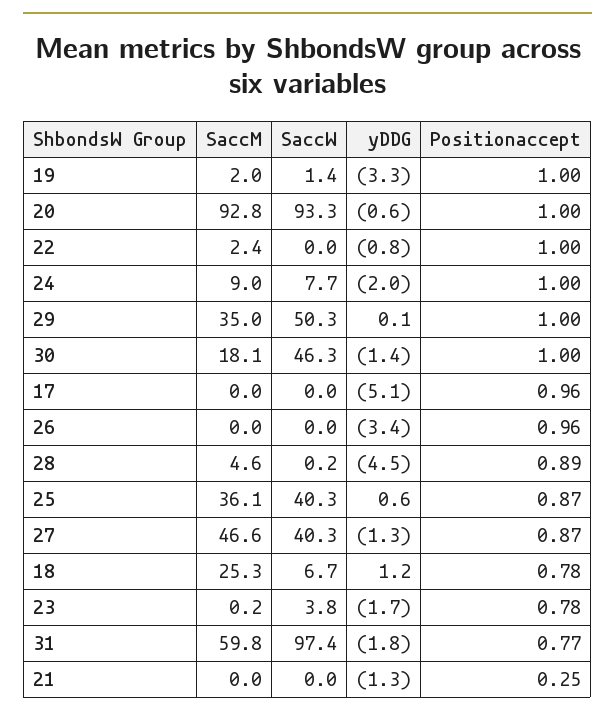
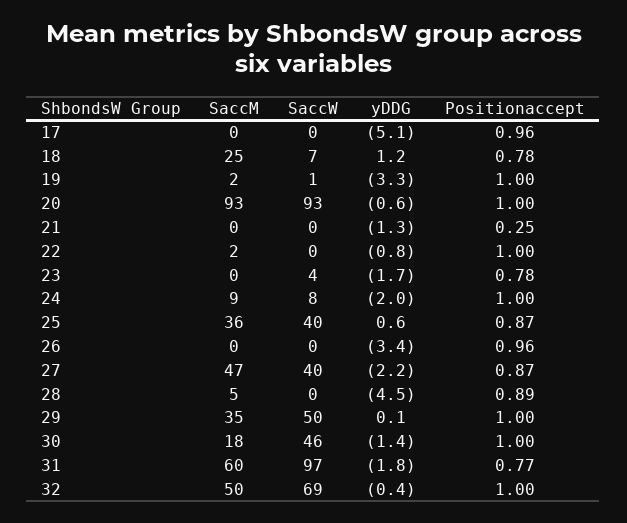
  {
    "SaccM": {
      "19": 2,
      "20": 92.8,
      "22": 2.4,
      "24": 9,
      "29": 35,
      "30": 18.1,
      "17": 0,
      "26": 0,
      "28": 4.6,
      "25": 36.1,
      "27": 46.6,
      "18": 25.3,
      "23": 0.2,
      "31": 59.8,
-     "21": 0
+     "21": 0,
+     "32": 50
    },
    "SaccW": {
      "19": 1.4,
      "20": 93.3,
      "22": 0,
      "24": 7.7,
      "29": 50.3,
      "30": 46.3,
      "17": 0,
      "26": 0,
      "28": 0.2,
      "25": 40.3,
      "27": 40.3,
      "18": 6.7,
      "23": 3.8,
      "31": 97.4,
-     "21": 0
+     "21": 0,
+     "32": 69
    },
    "yDDG": {
      "19": -3.3,
      "20": -0.6,
      "22": -0.8,
      "24": -2,
      "29": 0.1,
      "30": -1.4,
      "17": -5.1,
      "26": -3.4,
      "28": -4.5,
      "25": 0.6,
-     "27": -1.3,
+     "27": -2.2,
      "18": 1.2,
      "23": -1.7,
      "31": -1.8,
-     "21": -1.3
+     "21": -1.3,
+     "32": -0.4
    },
    "Positionaccept": {
      "19": 1,
      "20": 1,
      "22": 1,
      "24": 1,
      "29": 1,
      "30": 1,
      "17": 0.96,
      "26": 0.96,
      "28": 0.89,
      "25": 0.87,
      "27": 0.87,
      "18": 0.78,
      "23": 0.78,
      "31": 0.77,
-     "21": 0.25
+     "21": 0.25,
+     "32": 1
    }
  }

